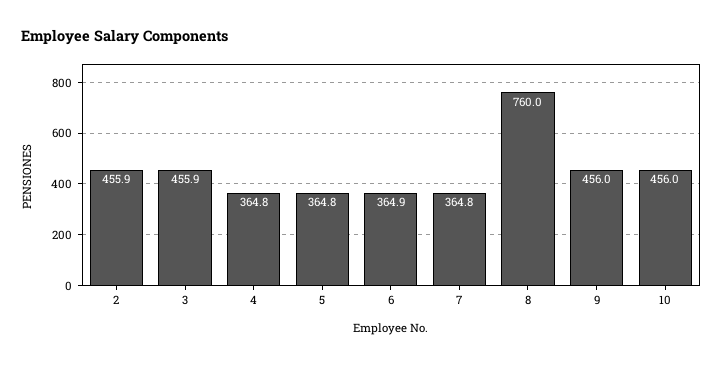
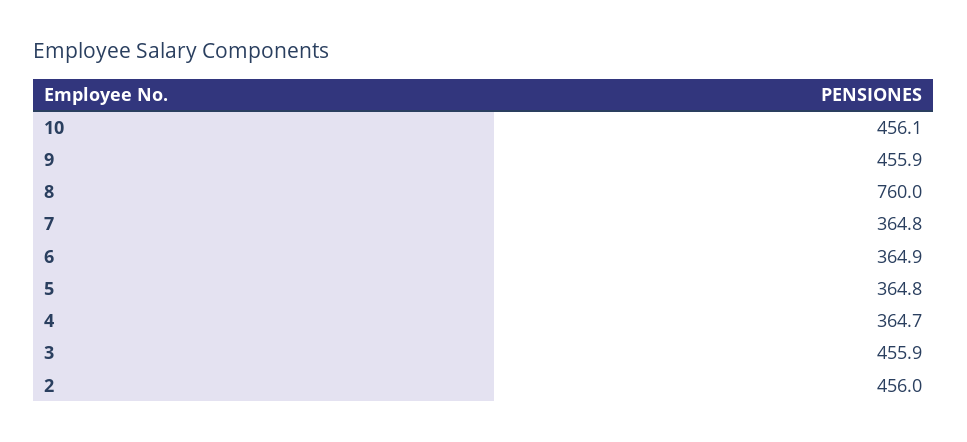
  {
-   "2": 455.9,
+   "2": 456,
    "3": 455.9,
-   "4": 364.8,
+   "4": 364.7,
    "5": 364.8,
    "6": 364.9,
    "7": 364.8,
    "8": 760,
-   "9": 456,
+   "9": 455.9,
-   "10": 456
+   "10": 456.1
  }

